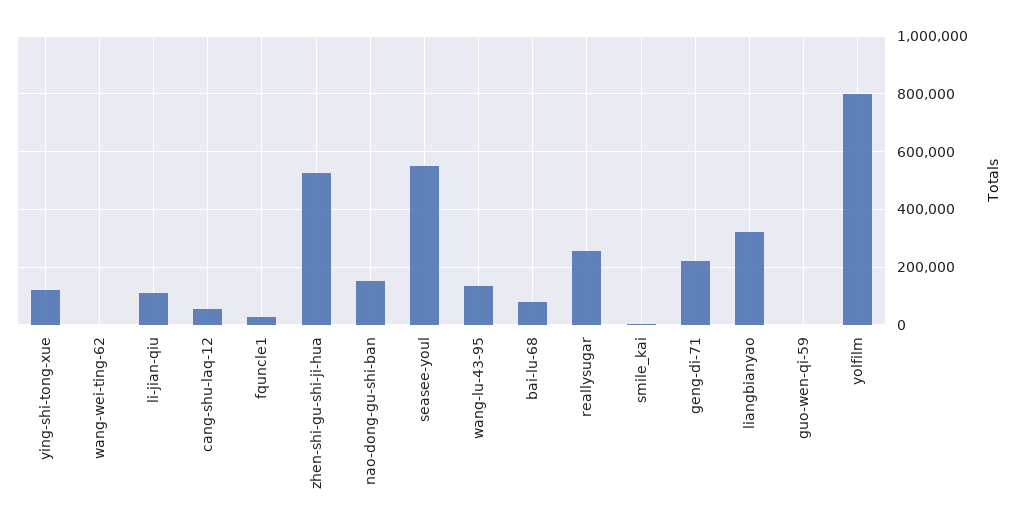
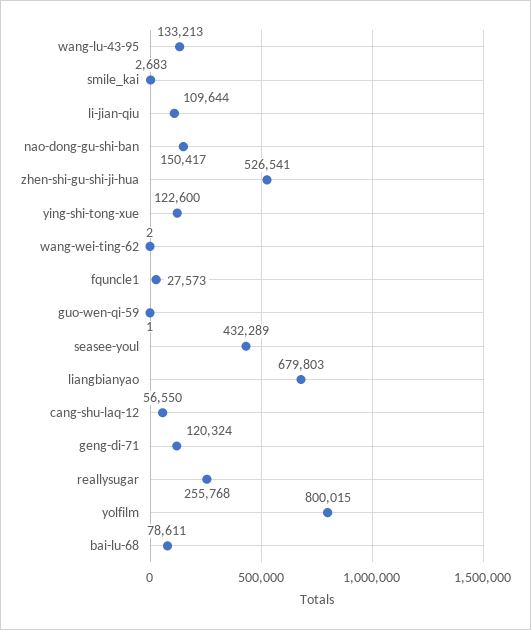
  {
    "ying-shi-tong-xue": 122600,
    "wang-wei-ting-62": 2,
    "li-jian-qiu": 109644,
    "cang-shu-laq-12": 56550,
    "fquncle1": 27573,
    "zhen-shi-gu-shi-ji-hua": 526541,
    "nao-dong-gu-shi-ban": 150417,
-   "seasee-youl": 550000,
+   "seasee-youl": 432289,
    "wang-lu-43-95": 133213,
    "bai-lu-68": 78611,
    "reallysugar": 255768,
    "smile_kai": 2683,
-   "geng-di-71": 225000,
+   "geng-di-71": 120324,
-   "liangbianyao": 325000,
+   "liangbianyao": 679803,
    "guo-wen-qi-59": 1,
    "yolfilm": 800015
  }

